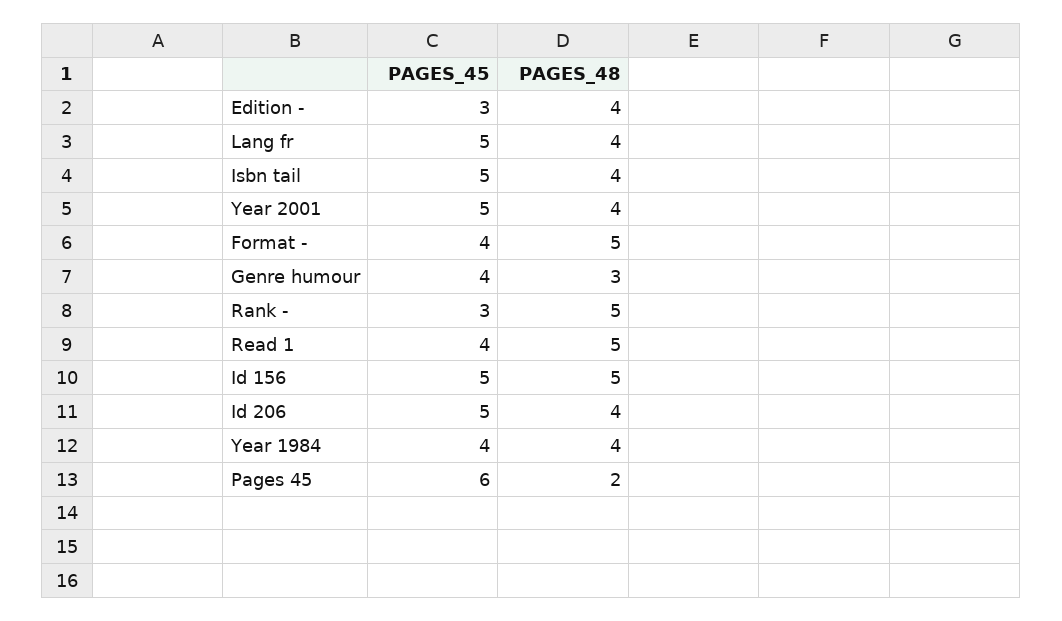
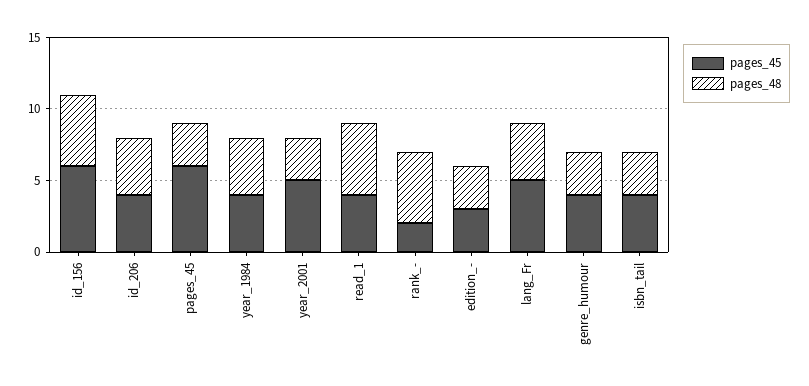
  {
    "PAGES_45": {
      "Edition -": 3,
      "Lang fr": 5,
-     "Isbn tail": 5,
+     "Isbn tail": 4,
      "Year 2001": 5,
-     "Format -": 4,
      "Genre humour": 4,
-     "Rank -": 3,
+     "Rank -": 2,
      "Read 1": 4,
-     "Id 156": 5,
+     "Id 156": 6,
-     "Id 206": 5,
+     "Id 206": 4,
      "Year 1984": 4,
      "Pages 45": 6
    },
    "PAGES_48": {
-     "Edition -": 4,
+     "Edition -": 3,
      "Lang fr": 4,
-     "Isbn tail": 4,
+     "Isbn tail": 3,
-     "Year 2001": 4,
+     "Year 2001": 3,
-     "Format -": 5,
      "Genre humour": 3,
      "Rank -": 5,
      "Read 1": 5,
      "Id 156": 5,
      "Id 206": 4,
      "Year 1984": 4,
-     "Pages 45": 2
+     "Pages 45": 3
    }
  }

